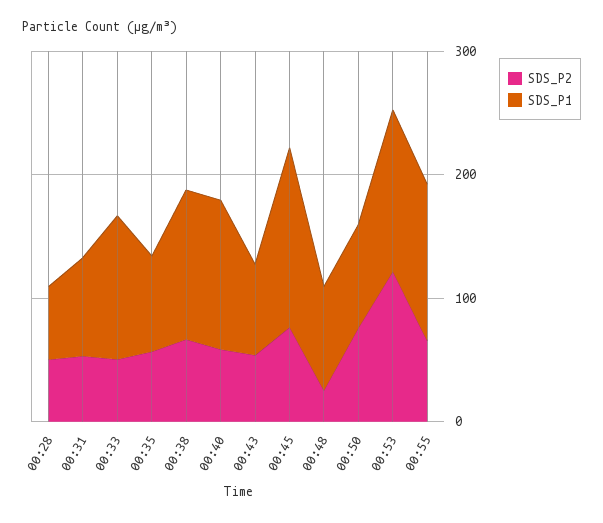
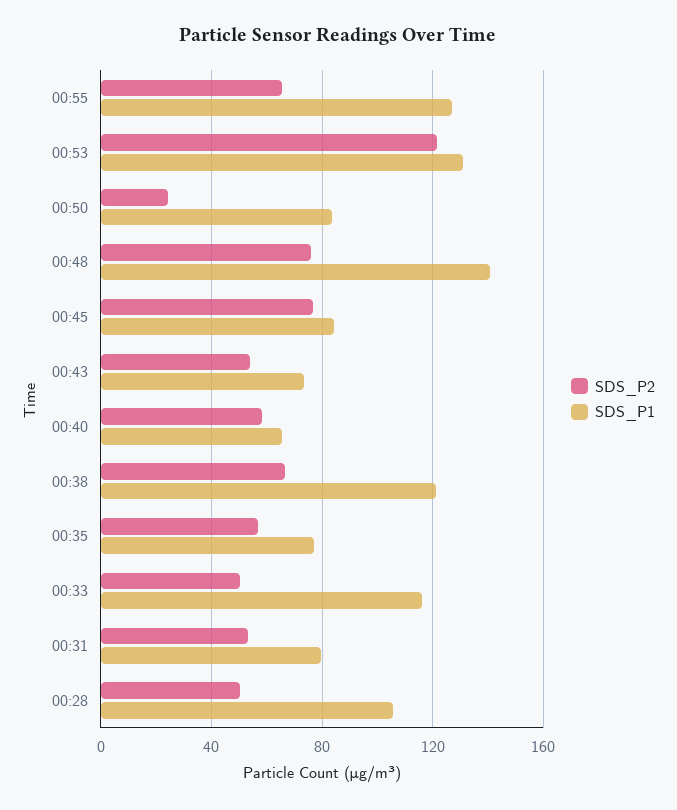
  {
    "SDS_P2": {
      "00:28": 50,
      "00:31": 55,
      "00:33": 50,
      "00:35": 55,
      "00:38": 65,
      "00:40": 60,
      "00:43": 55,
      "00:45": 75,
-     "00:48": 20,
+     "00:48": 75,
-     "00:50": 80,
+     "00:50": 25,
      "00:53": 120,
      "00:55": 65
    },
    "SDS_P1": {
-     "00:28": 60,
+     "00:28": 105,
      "00:31": 80,
      "00:33": 115,
      "00:35": 75,
      "00:38": 120,
-     "00:40": 120,
+     "00:40": 65,
      "00:43": 75,
-     "00:45": 140,
+     "00:45": 85,
-     "00:48": 80,
+     "00:48": 140,
      "00:50": 85,
      "00:53": 130,
      "00:55": 125
    }
  }

